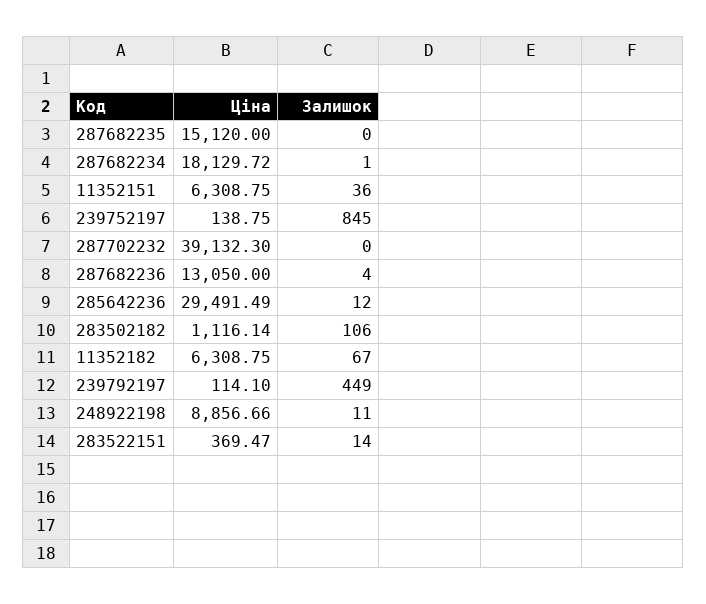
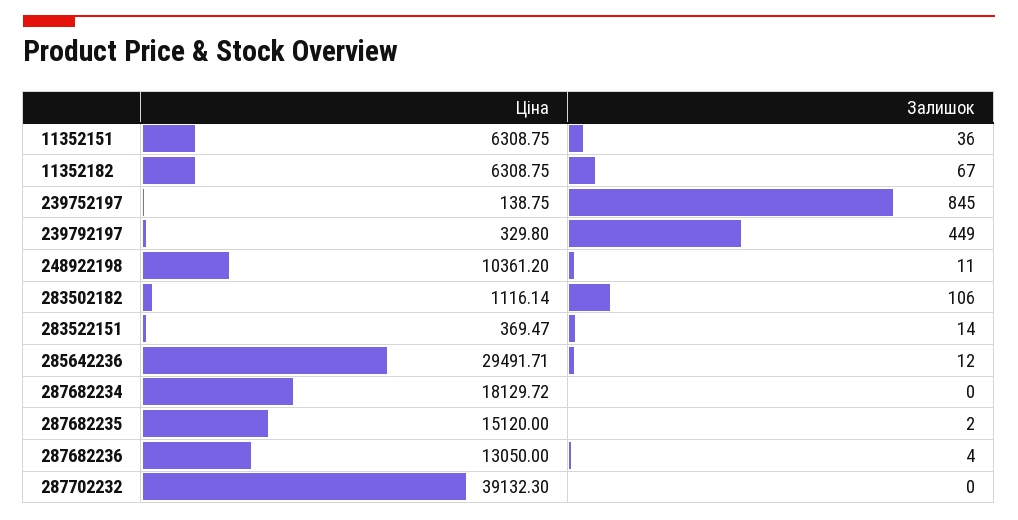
  {
    "Ціна": {
      "287682235": 15120,
      "287682234": 18129.72,
      "11352151": 6308.75,
      "239752197": 138.75,
      "287702232": 39132.3,
      "287682236": 13050,
-     "285642236": 29491.49,
+     "285642236": 29491.71,
      "283502182": 1116.14,
      "11352182": 6308.75,
-     "239792197": 114.1,
+     "239792197": 329.8,
-     "248922198": 8856.66,
+     "248922198": 10361.2,
      "283522151": 369.47
    },
    "Залишок": {
-     "287682235": 0,
+     "287682235": 2,
-     "287682234": 1,
+     "287682234": 0,
      "11352151": 36,
      "239752197": 845,
      "287702232": 0,
      "287682236": 4,
      "285642236": 12,
      "283502182": 106,
      "11352182": 67,
      "239792197": 449,
      "248922198": 11,
      "283522151": 14
    }
  }

